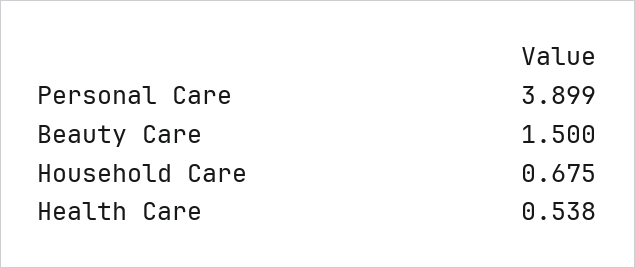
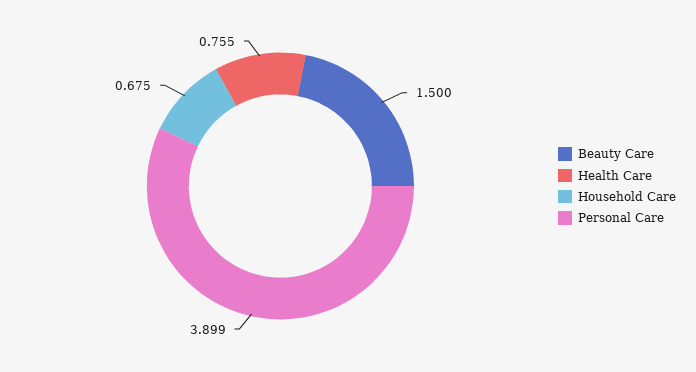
  {
    "Personal Care": 3.899,
    "Beauty Care": 1.5,
    "Household Care": 0.675,
-   "Health Care": 0.538
+   "Health Care": 0.755
  }

